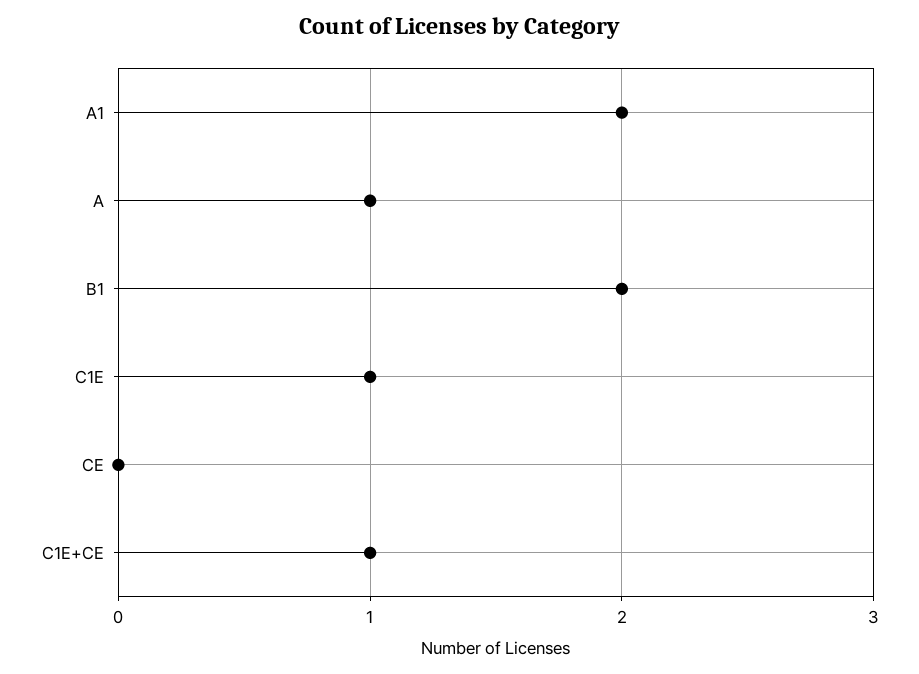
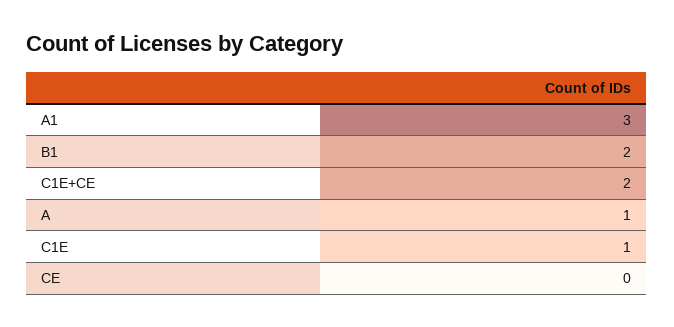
  {
-   "A1": 2,
+   "A1": 3,
    "A": 1,
    "B1": 2,
    "C1E": 1,
    "CE": 0,
-   "C1E+CE": 1
+   "C1E+CE": 2
  }

